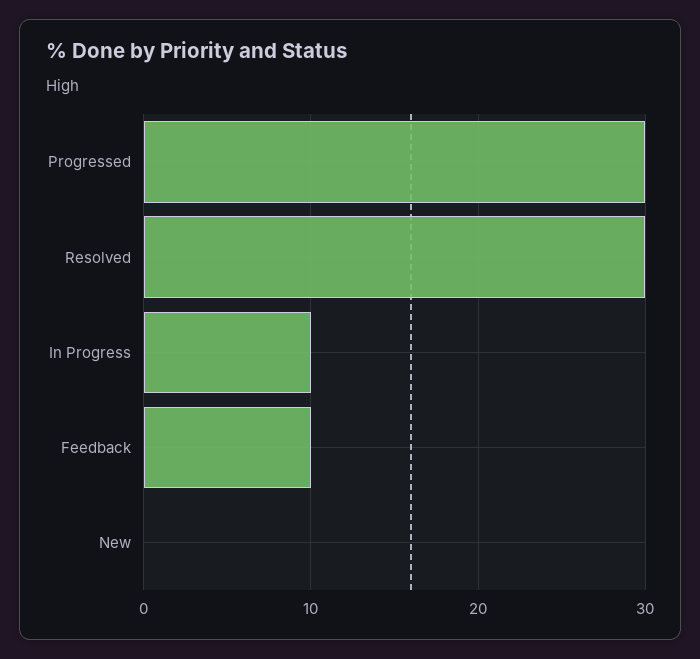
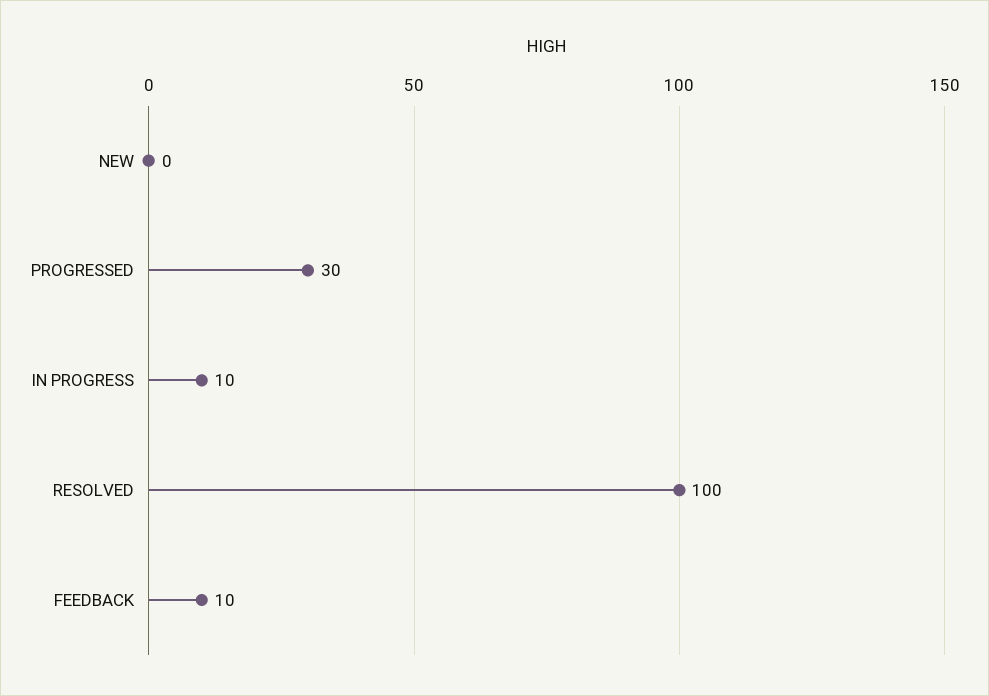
  {
    "Progressed": 30,
-   "Resolved": 30,
+   "Resolved": 100,
    "In Progress": 10,
    "Feedback": 10,
    "New": 0
  }

